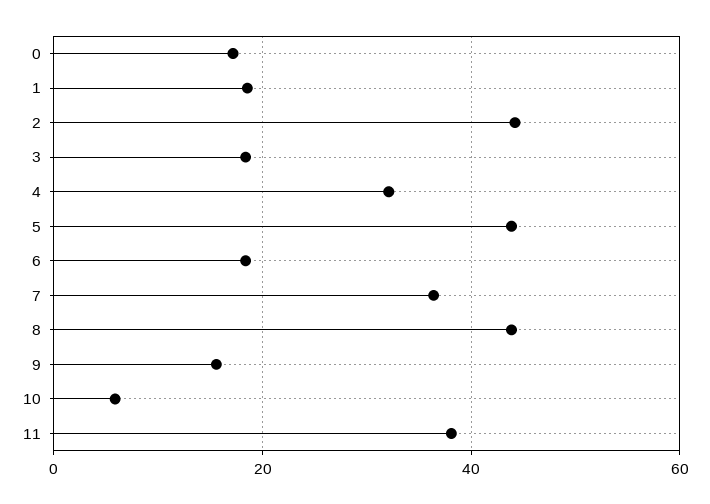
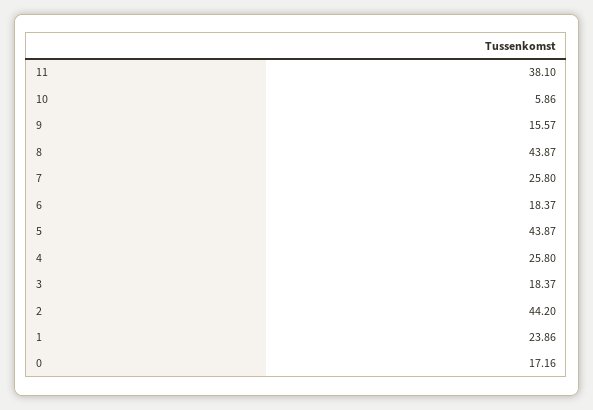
  {
    "0": 17.16,
-   "1": 18,
+   "1": 23.86,
    "2": 44.2,
    "3": 18.37,
-   "4": 32,
+   "4": 25.8,
    "5": 43.87,
    "6": 18.37,
-   "7": 36,
+   "7": 25.8,
    "8": 43.87,
    "9": 15.57,
    "10": 5.86,
    "11": 38.1
  }

